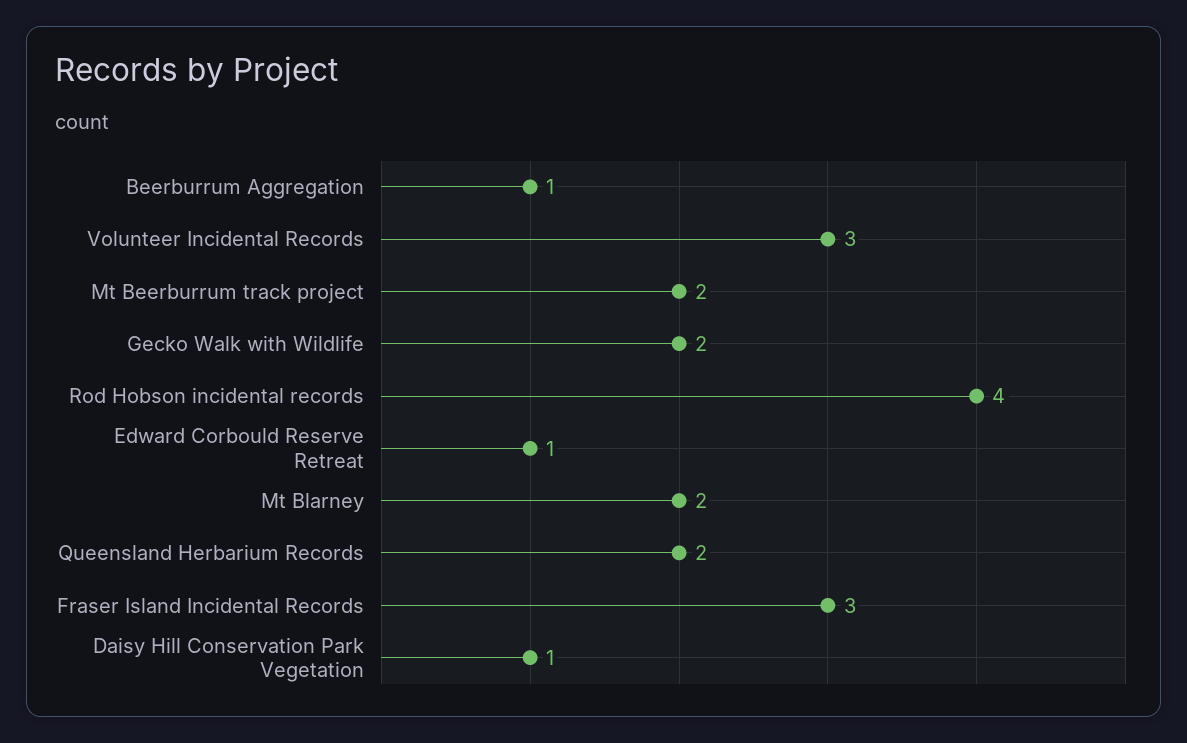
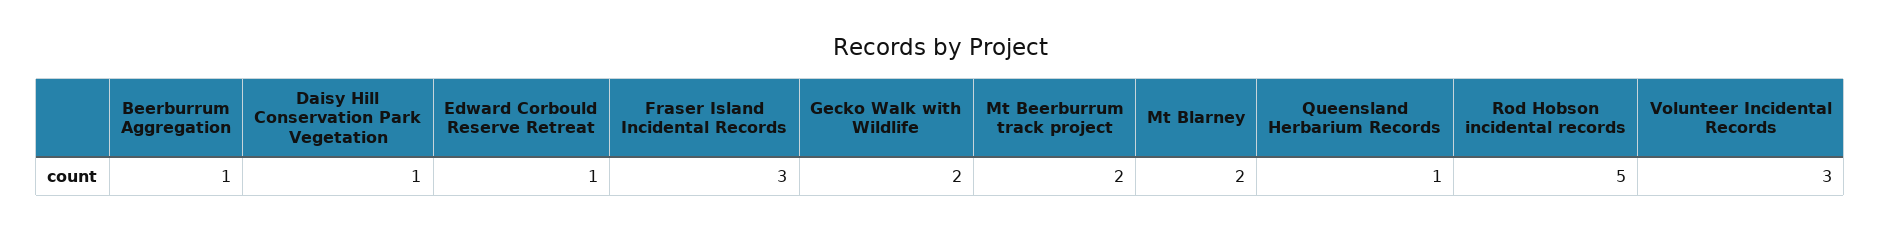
  {
    "Beerburrum Aggregation": 1,
    "Volunteer Incidental Records": 3,
    "Mt Beerburrum track project": 2,
    "Gecko Walk with Wildlife": 2,
-   "Rod Hobson incidental records": 4,
+   "Rod Hobson incidental records": 5,
    "Edward Corbould Reserve Retreat": 1,
    "Mt Blarney": 2,
-   "Queensland Herbarium Records": 2,
+   "Queensland Herbarium Records": 1,
    "Fraser Island Incidental Records": 3,
    "Daisy Hill Conservation Park Vegetation": 1
  }

